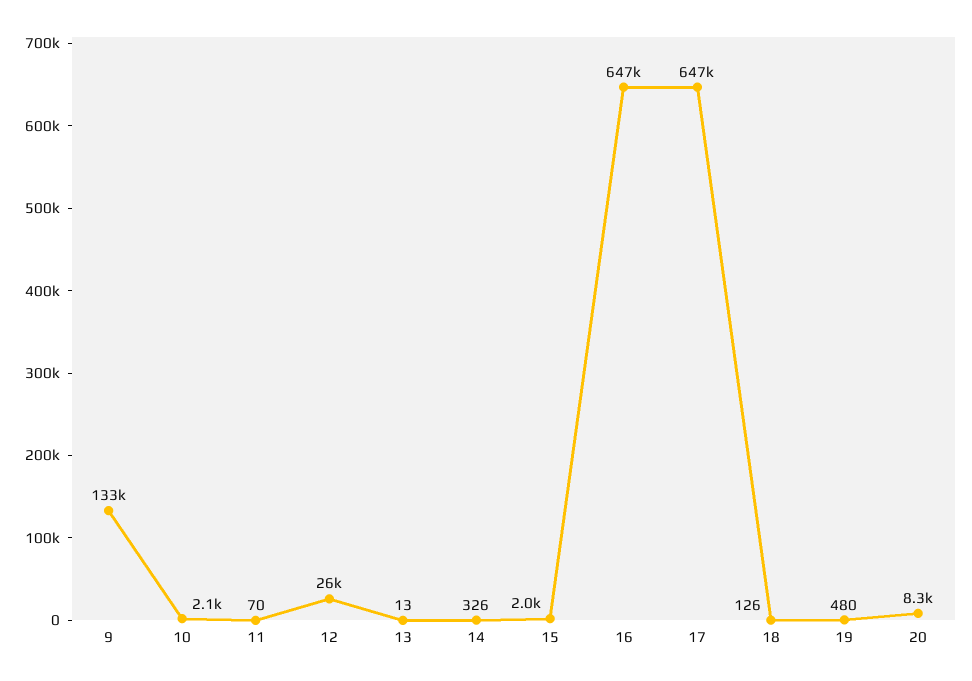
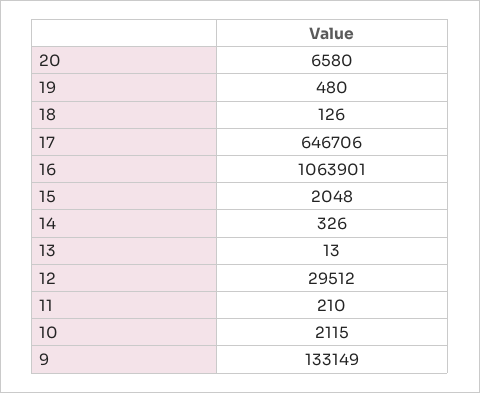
  {
    "9": 133149,
    "10": 2115,
-   "11": 70,
+   "11": 210,
-   "12": 26000,
+   "12": 29512,
    "13": 13,
    "14": 326,
    "15": 2048,
-   "16": 647000,
+   "16": 1063901,
    "17": 646706,
    "18": 126,
    "19": 480,
-   "20": 8300
+   "20": 6580
  }

